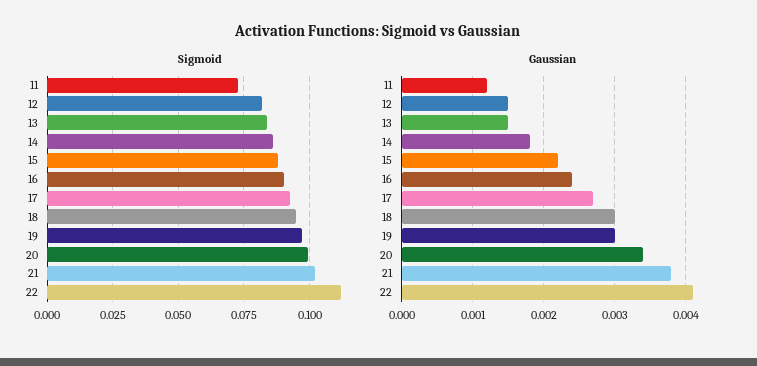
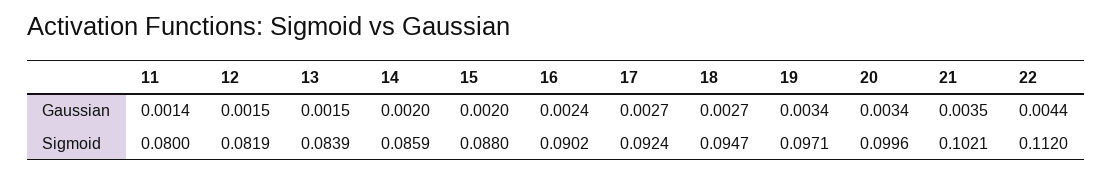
  {
    "Sigmoid": {
-     "11": 0.0725,
+     "11": 0.08,
      "12": 0.0819,
      "13": 0.0839,
      "14": 0.0859,
      "15": 0.088,
      "16": 0.0902,
      "17": 0.0924,
      "18": 0.0947,
      "19": 0.0971,
      "20": 0.0996,
      "21": 0.1021,
      "22": 0.112
    },
    "Gaussian": {
-     "11": 0.0012,
+     "11": 0.0014,
      "12": 0.0015,
      "13": 0.0015,
-     "14": 0.0018,
+     "14": 0.002,
-     "15": 0.0022,
+     "15": 0.002,
      "16": 0.0024,
      "17": 0.0027,
-     "18": 0.003,
+     "18": 0.0027,
-     "19": 0.003,
+     "19": 0.0034,
      "20": 0.0034,
-     "21": 0.0038,
+     "21": 0.0035,
-     "22": 0.0041
+     "22": 0.0044
    }
  }

